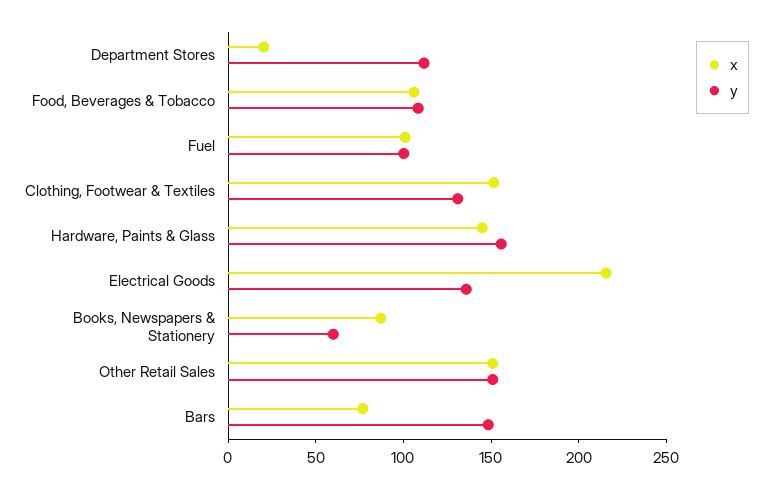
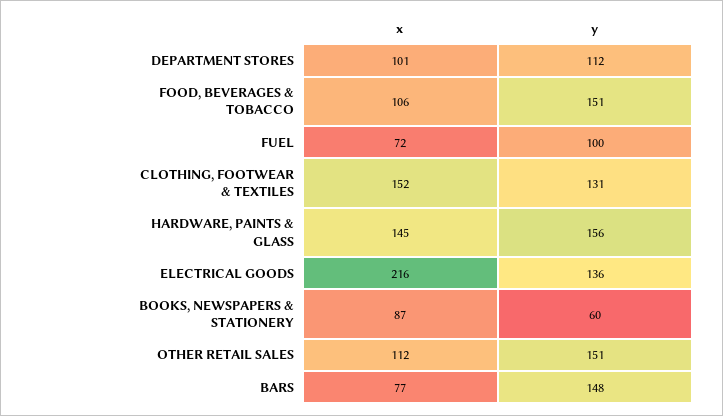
  {
    "x": {
-     "Department Stores": 20,
+     "Department Stores": 101,
      "Food, Beverages & Tobacco": 106,
-     "Fuel": 100,
+     "Fuel": 72,
      "Clothing, Footwear & Textiles": 152,
      "Hardware, Paints & Glass": 145,
      "Electrical Goods": 216,
      "Books, Newspapers & Stationery": 87,
-     "Other Retail Sales": 150,
+     "Other Retail Sales": 112,
      "Bars": 77
    },
    "y": {
      "Department Stores": 112,
-     "Food, Beverages & Tobacco": 110,
+     "Food, Beverages & Tobacco": 151,
      "Fuel": 100,
      "Clothing, Footwear & Textiles": 131,
      "Hardware, Paints & Glass": 156,
      "Electrical Goods": 136,
      "Books, Newspapers & Stationery": 60,
      "Other Retail Sales": 151,
      "Bars": 148
    }
  }

